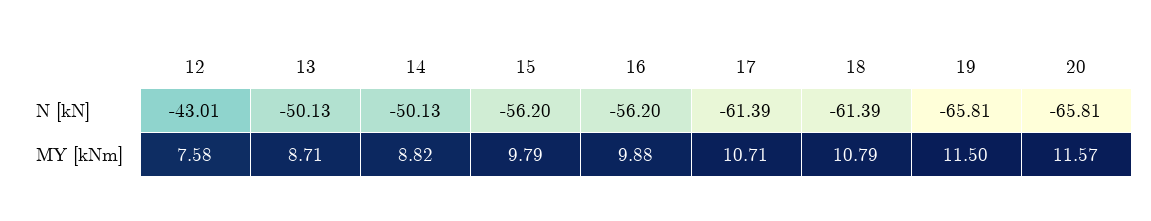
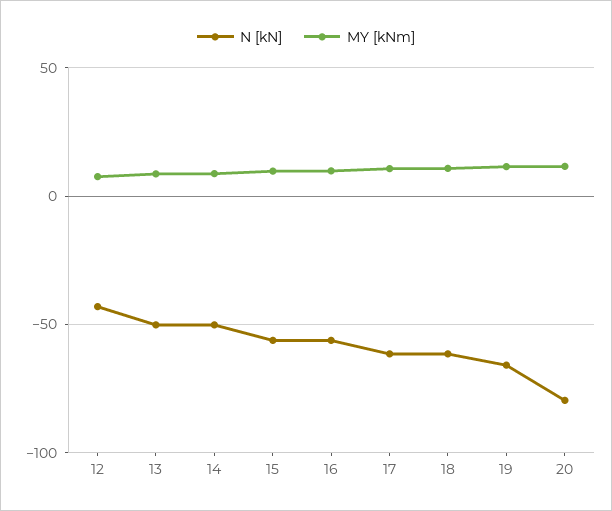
  {
    "N [kN]": {
      "12": -43.01,
      "13": -50.13,
      "14": -50.13,
      "15": -56.2,
      "16": -56.2,
      "17": -61.39,
      "18": -61.39,
      "19": -65.81,
-     "20": -65.81
+     "20": -80
    },
    "MY [kNm]": {
      "12": 7.58,
      "13": 8.71,
      "14": 8.82,
      "15": 9.79,
      "16": 9.88,
      "17": 10.71,
      "18": 10.79,
      "19": 11.5,
      "20": 11.57
    }
  }

